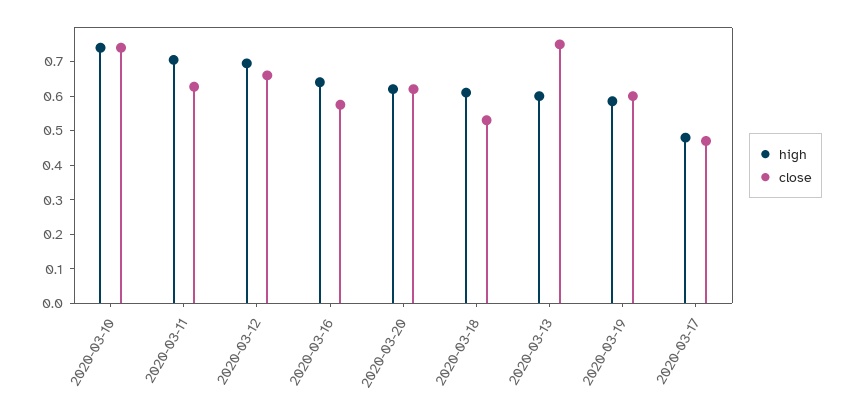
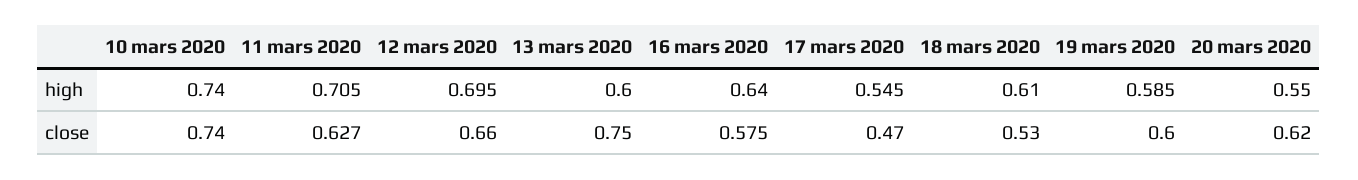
  {
    "high": {
      "2020-03-10": 0.74,
      "2020-03-11": 0.705,
      "2020-03-12": 0.695,
      "2020-03-16": 0.64,
-     "2020-03-20": 0.625,
+     "2020-03-20": 0.55,
      "2020-03-18": 0.61,
      "2020-03-13": 0.6,
      "2020-03-19": 0.585,
-     "2020-03-17": 0.475
+     "2020-03-17": 0.545
    },
    "close": {
      "2020-03-10": 0.74,
      "2020-03-11": 0.627,
      "2020-03-12": 0.66,
      "2020-03-16": 0.575,
      "2020-03-20": 0.62,
      "2020-03-18": 0.53,
      "2020-03-13": 0.75,
      "2020-03-19": 0.6,
      "2020-03-17": 0.47
    }
  }

